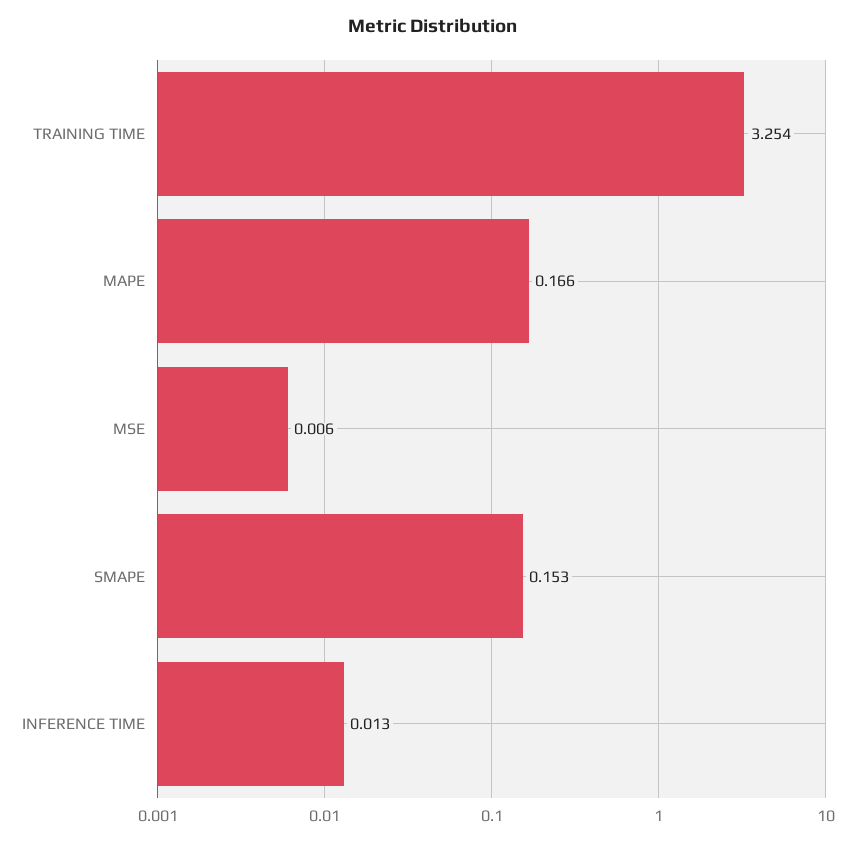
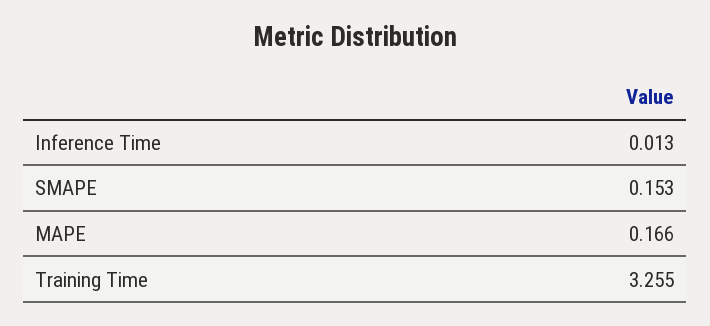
  {
-   "TRAINING TIME": 3.254,
+   "TRAINING TIME": 3.255,
    "MAPE": 0.166,
-   "MSE": 0.006,
    "SMAPE": 0.153,
    "INFERENCE TIME": 0.013
  }

